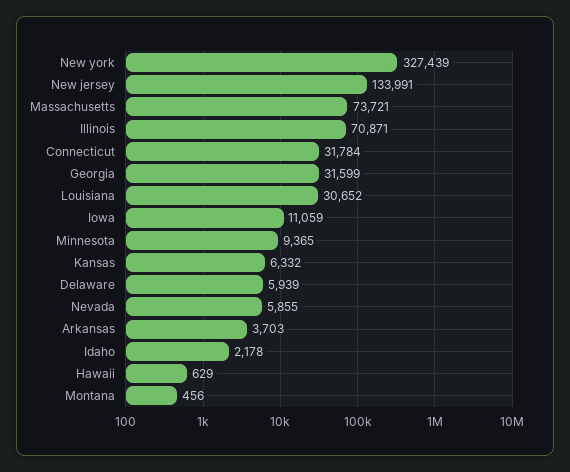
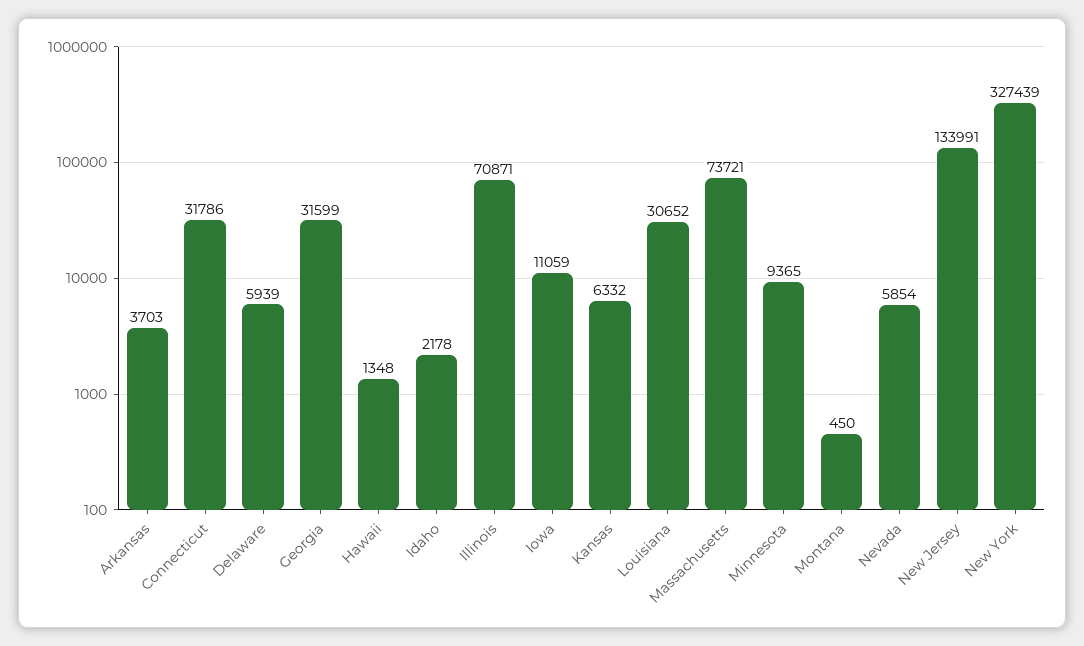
  {
    "New york": 327439,
    "New jersey": 133991,
    "Massachusetts": 73721,
    "Illinois": 70871,
-   "Connecticut": 31784,
+   "Connecticut": 31786,
    "Georgia": 31599,
    "Louisiana": 30652,
    "Iowa": 11059,
    "Minnesota": 9365,
    "Kansas": 6332,
    "Delaware": 5939,
-   "Nevada": 5855,
+   "Nevada": 5854,
    "Arkansas": 3703,
    "Idaho": 2178,
-   "Hawaii": 629,
+   "Hawaii": 1348,
-   "Montana": 456
+   "Montana": 450
  }

